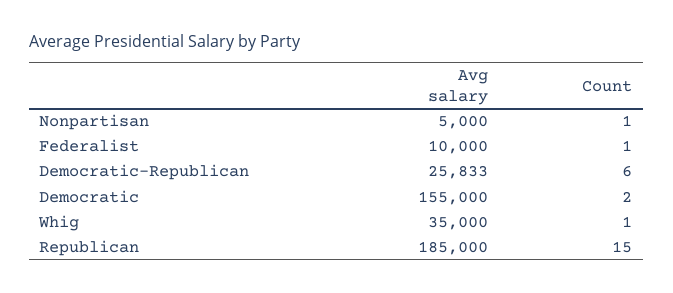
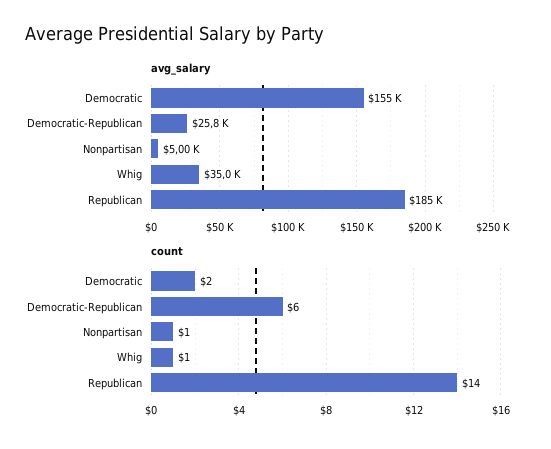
  {
    "Avg salary": {
      "Nonpartisan": 5000,
-     "Federalist": 10000,
      "Democratic-Republican": 25833,
      "Democratic": 155000,
      "Whig": 35000,
      "Republican": 185000
    },
    "Count": {
      "Nonpartisan": 1,
-     "Federalist": 1,
      "Democratic-Republican": 6,
      "Democratic": 2,
      "Whig": 1,
-     "Republican": 15
+     "Republican": 14
    }
  }

